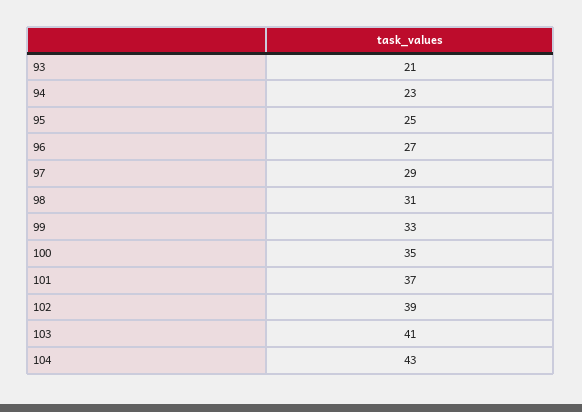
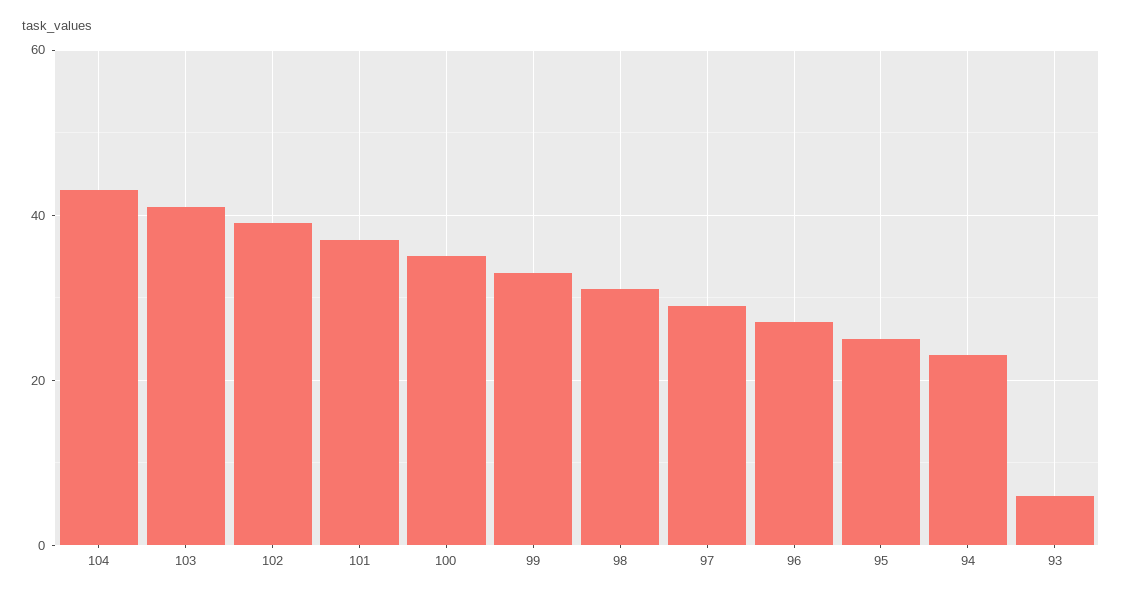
  {
-   "93": 21,
+   "93": 5,
    "94": 23,
    "95": 25,
    "96": 27,
    "97": 29,
    "98": 31,
    "99": 33,
    "100": 35,
    "101": 37,
    "102": 39,
    "103": 41,
    "104": 43
  }

